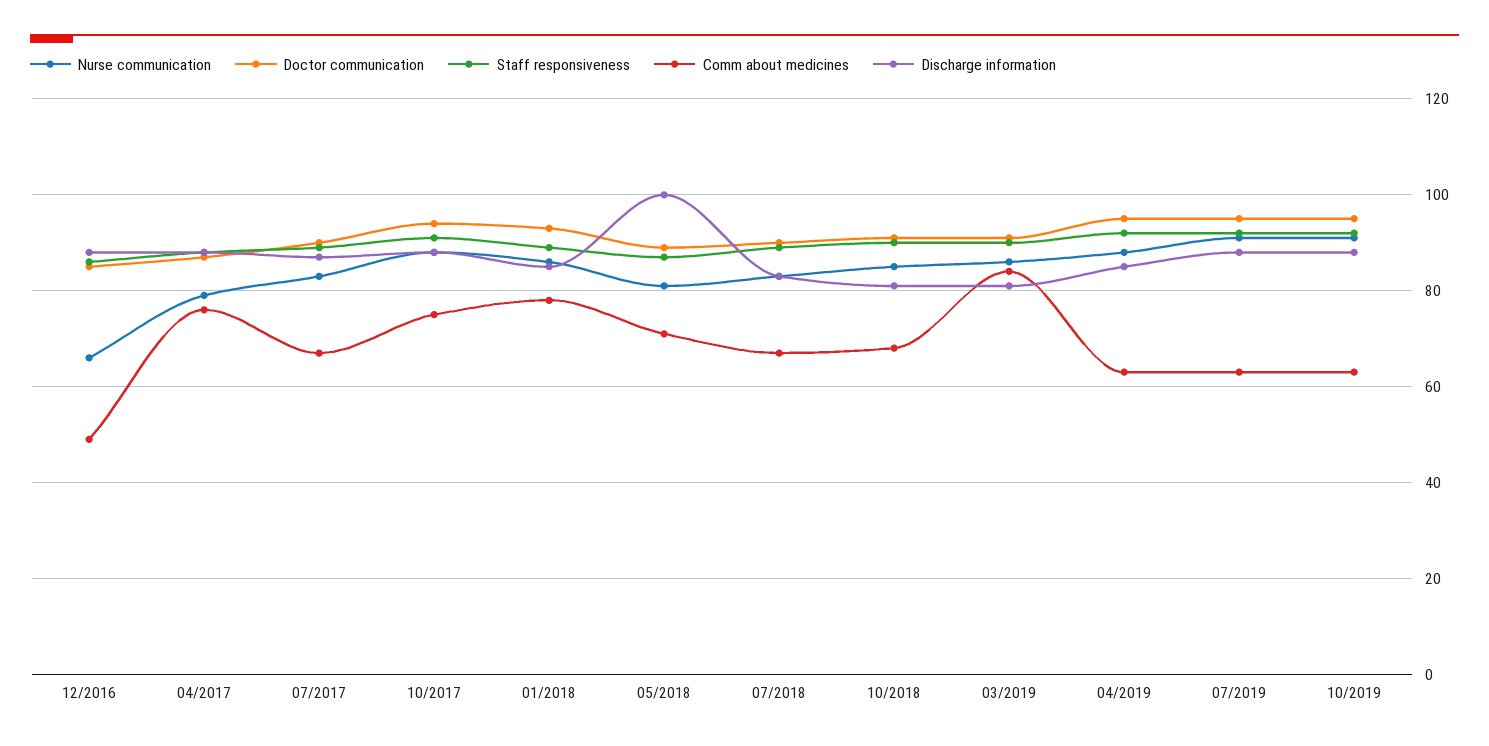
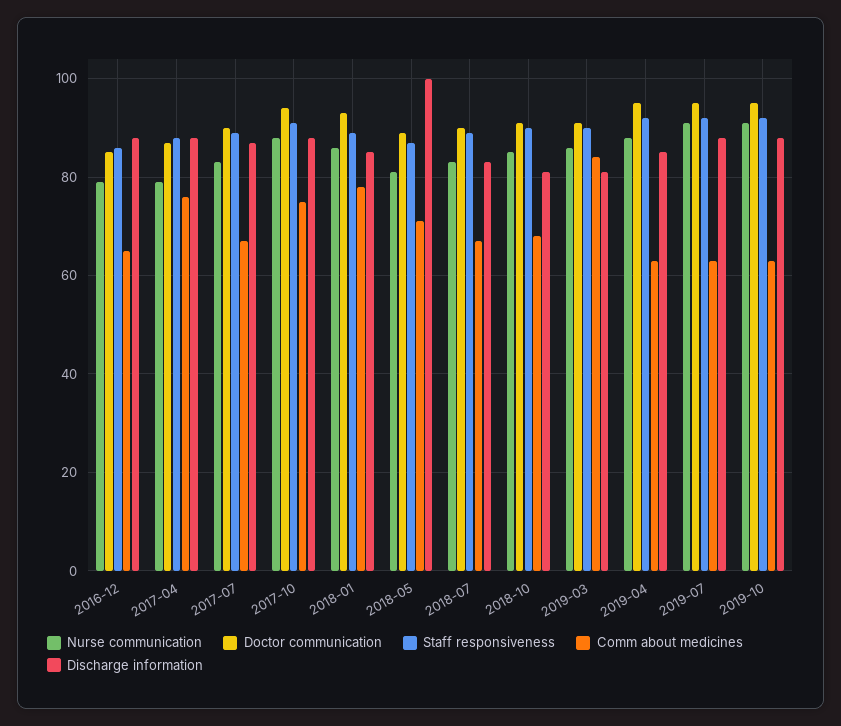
  {
    "Nurse communication": {
-     "12/2016": 65,
+     "12/2016": 80,
      "04/2017": 80,
      "07/2017": 85,
      "10/2017": 90,
      "01/2018": 85,
      "05/2018": 80,
      "07/2018": 85,
      "10/2018": 85,
      "03/2019": 85,
      "04/2019": 90,
      "07/2019": 90,
      "10/2019": 90
    },
    "Doctor communication": {
      "12/2016": 85,
      "04/2017": 85,
      "07/2017": 90,
      "10/2017": 95,
      "01/2018": 95,
      "05/2018": 90,
      "07/2018": 90,
      "10/2018": 90,
      "03/2019": 90,
      "04/2019": 95,
      "07/2019": 95,
      "10/2019": 95
    },
    "Staff responsiveness": {
      "12/2016": 85,
      "04/2017": 90,
      "07/2017": 90,
      "10/2017": 90,
      "01/2018": 90,
      "05/2018": 85,
      "07/2018": 90,
      "10/2018": 90,
      "03/2019": 90,
      "04/2019": 90,
      "07/2019": 90,
      "10/2019": 90
    },
    "Comm about medicines": {
-     "12/2016": 50,
+     "12/2016": 65,
      "04/2017": 75,
      "07/2017": 65,
      "10/2017": 75,
      "01/2018": 80,
      "05/2018": 70,
      "07/2018": 65,
      "10/2018": 70,
      "03/2019": 85,
      "04/2019": 65,
      "07/2019": 65,
      "10/2019": 65
    },
    "Discharge information": {
      "12/2016": 90,
      "04/2017": 90,
      "07/2017": 85,
      "10/2017": 90,
      "01/2018": 85,
      "05/2018": 100,
      "07/2018": 85,
      "10/2018": 80,
      "03/2019": 80,
      "04/2019": 85,
      "07/2019": 90,
      "10/2019": 90
    }
  }

